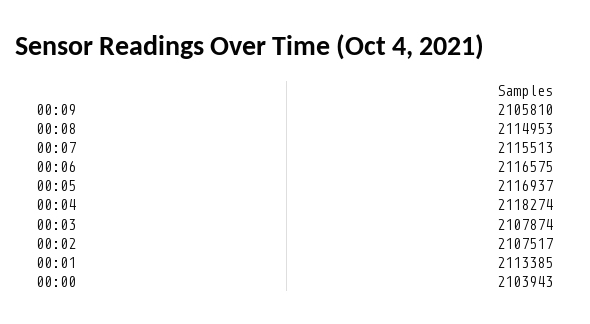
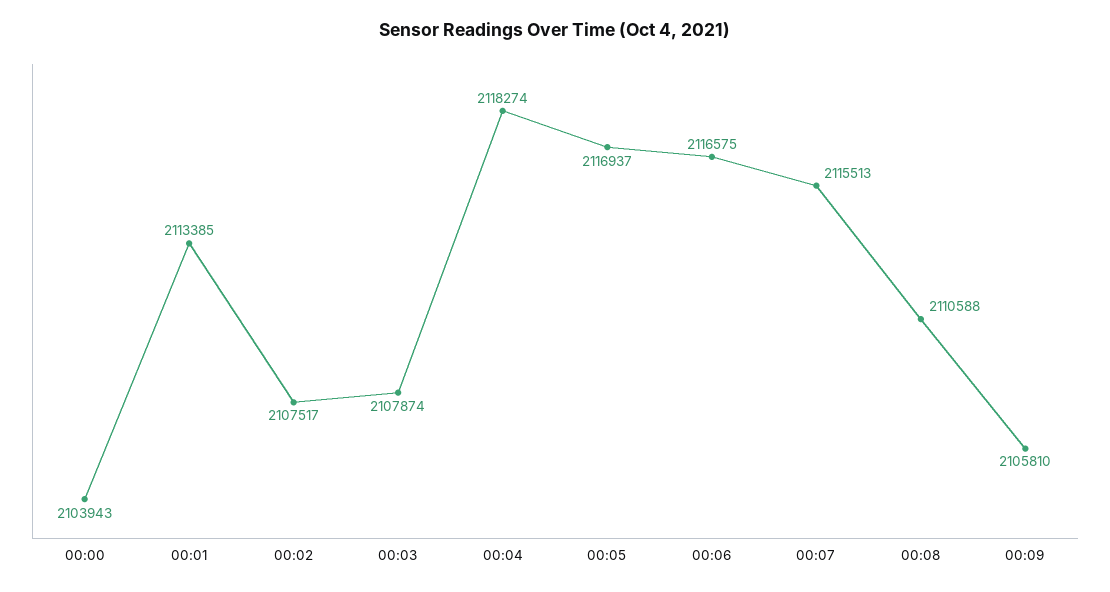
  {
    "00:09": 2105810,
-   "00:08": 2114953,
+   "00:08": 2110588,
    "00:07": 2115513,
    "00:06": 2116575,
    "00:05": 2116937,
    "00:04": 2118274,
    "00:03": 2107874,
    "00:02": 2107517,
    "00:01": 2113385,
    "00:00": 2103943
  }

